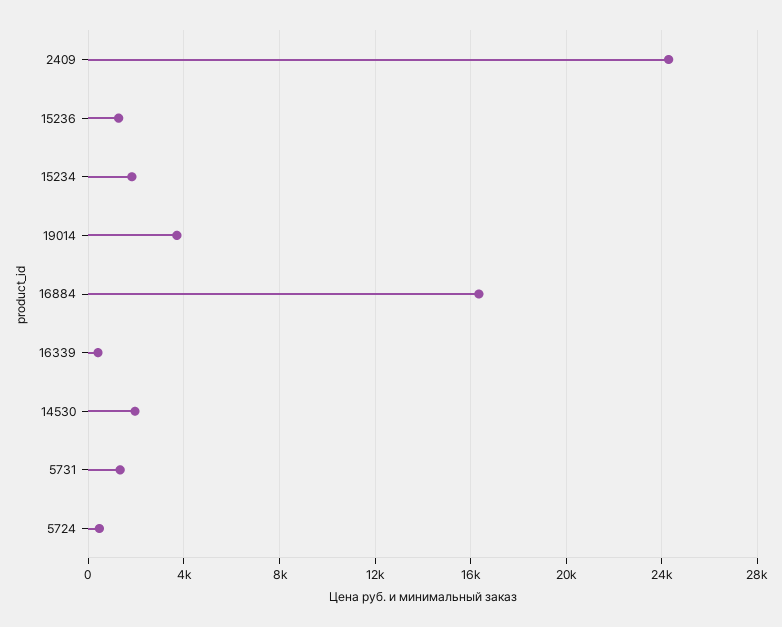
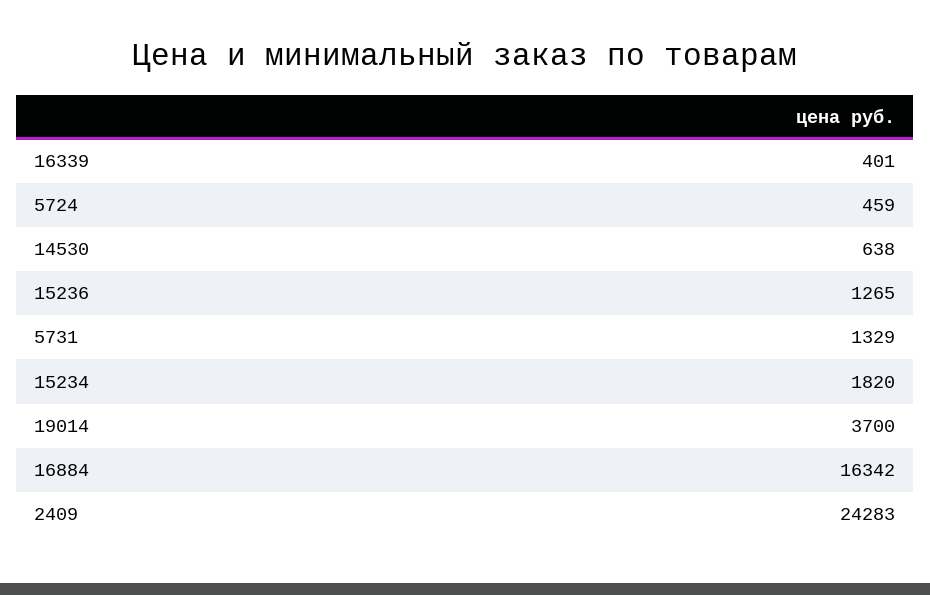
  {
    "2409": 24283,
    "15236": 1265,
    "15234": 1820,
    "19014": 3700,
    "16884": 16342,
    "16339": 401,
-   "14530": 2000,
+   "14530": 638,
    "5731": 1329,
    "5724": 459
  }

